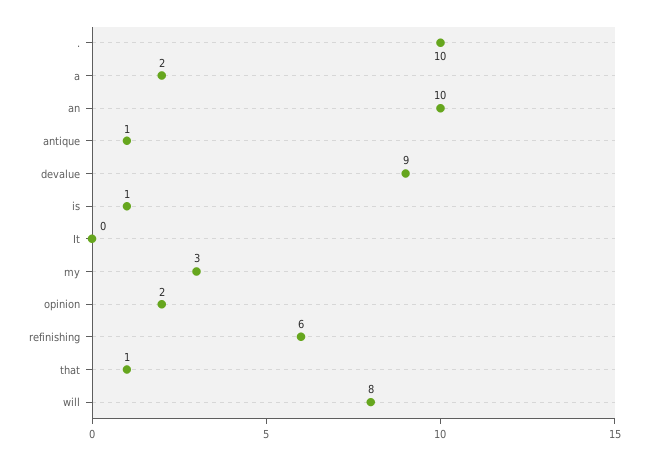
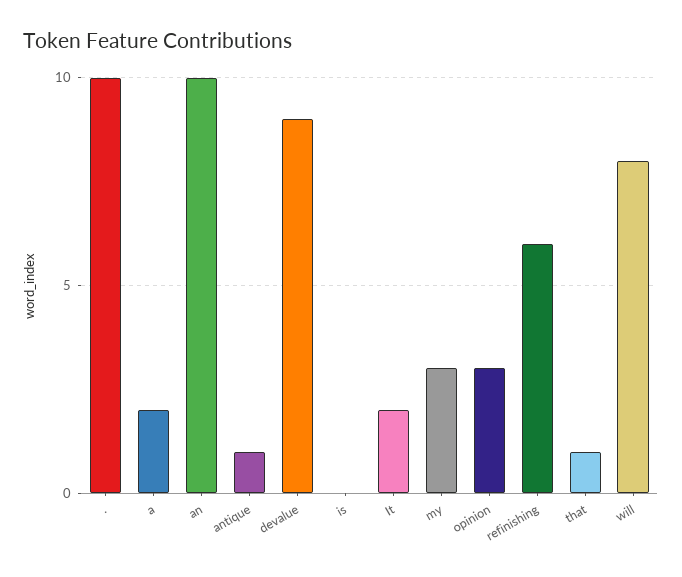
  {
    ".": 10,
    "a": 2,
    "an": 10,
    "antique": 1,
    "devalue": 9,
-   "is": 1,
+   "is": 0,
-   "It": 0,
+   "It": 2,
    "my": 3,
-   "opinion": 2,
+   "opinion": 3,
    "refinishing": 6,
    "that": 1,
    "will": 8
  }

